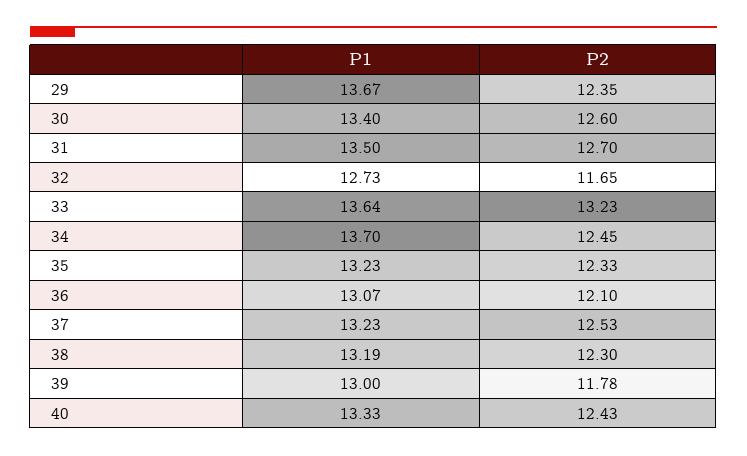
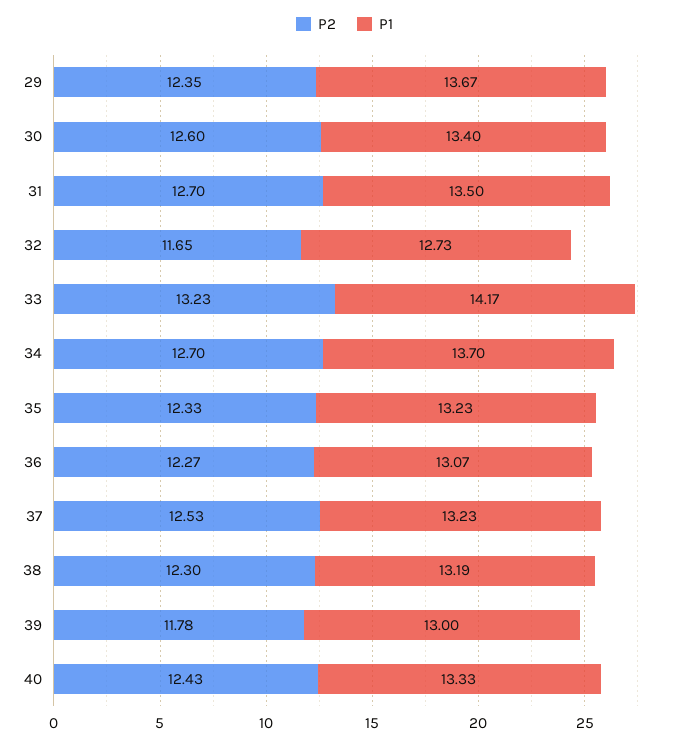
  {
    "P1": {
      "29": 13.67,
      "30": 13.4,
      "31": 13.5,
      "32": 12.73,
-     "33": 13.64,
+     "33": 14.17,
      "34": 13.7,
      "35": 13.23,
      "36": 13.07,
      "37": 13.23,
      "38": 13.19,
      "39": 13,
      "40": 13.33
    },
    "P2": {
      "29": 12.35,
      "30": 12.6,
      "31": 12.7,
      "32": 11.65,
      "33": 13.23,
-     "34": 12.45,
+     "34": 12.7,
      "35": 12.33,
-     "36": 12.1,
+     "36": 12.27,
      "37": 12.53,
      "38": 12.3,
      "39": 11.78,
      "40": 12.43
    }
  }

